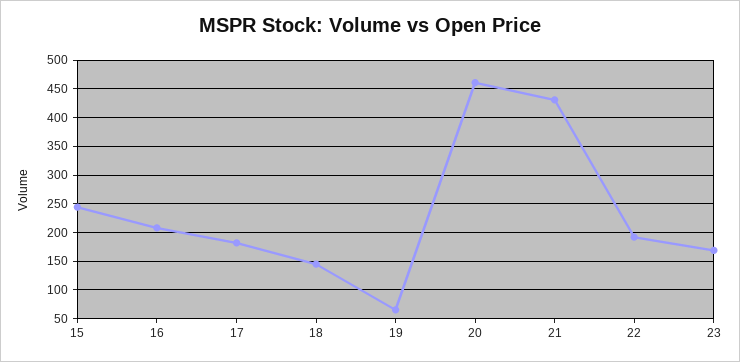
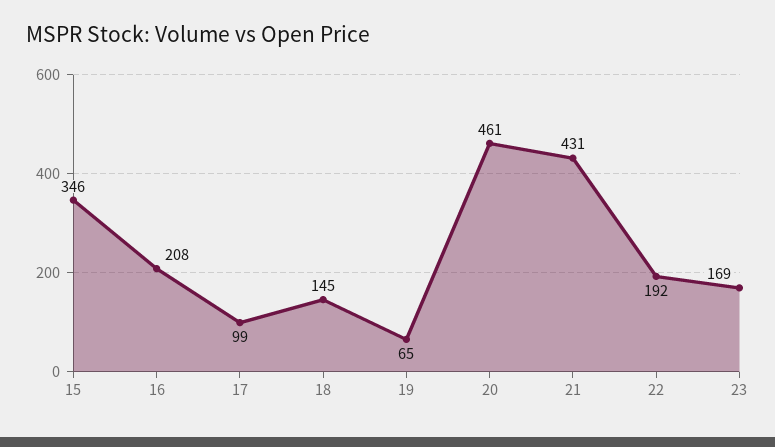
  {
-   "15": 250,
+   "15": 346,
    "16": 208,
-   "17": 175,
+   "17": 99,
    "18": 145,
    "19": 65,
    "20": 461,
    "21": 431,
    "22": 192,
    "23": 169
  }

